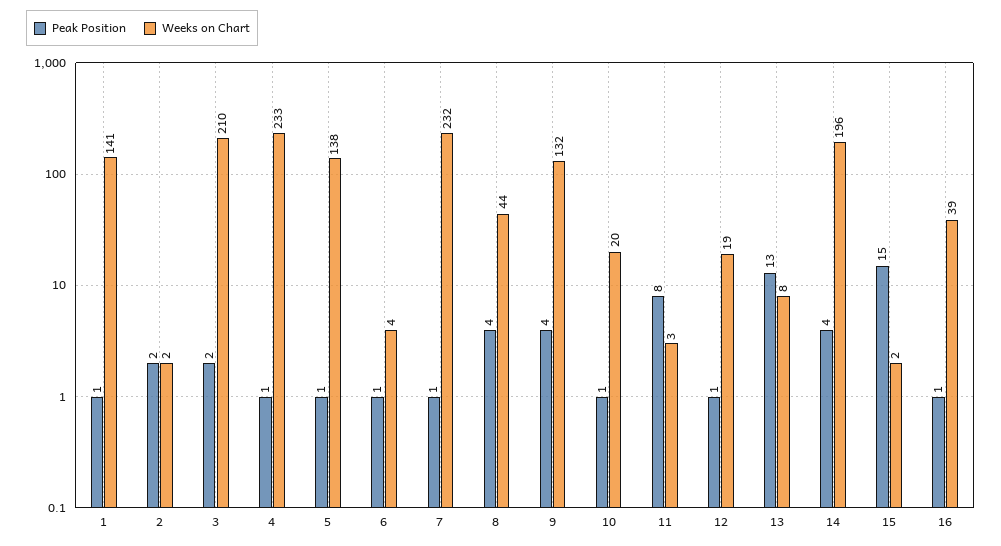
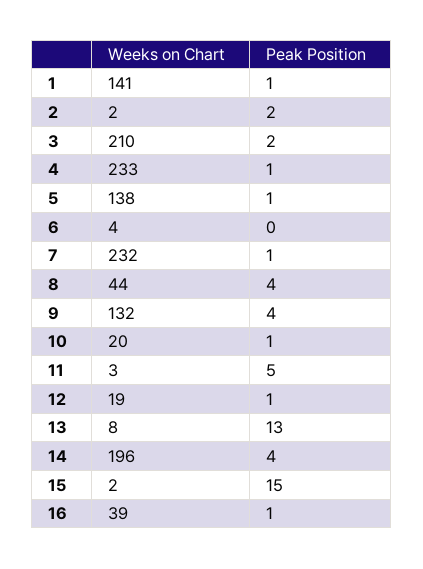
  {
    "Peak Position": {
      "1": 1,
      "2": 2,
      "3": 2,
      "4": 1,
      "5": 1,
-     "6": 1,
+     "6": 0,
      "7": 1,
      "8": 4,
      "9": 4,
      "10": 1,
-     "11": 8,
+     "11": 5,
      "12": 1,
      "13": 13,
      "14": 4,
      "15": 15,
      "16": 1
    },
    "Weeks on Chart": {
      "1": 141,
      "2": 2,
      "3": 210,
      "4": 233,
      "5": 138,
      "6": 4,
      "7": 232,
      "8": 44,
      "9": 132,
      "10": 20,
      "11": 3,
      "12": 19,
      "13": 8,
      "14": 196,
      "15": 2,
      "16": 39
    }
  }

